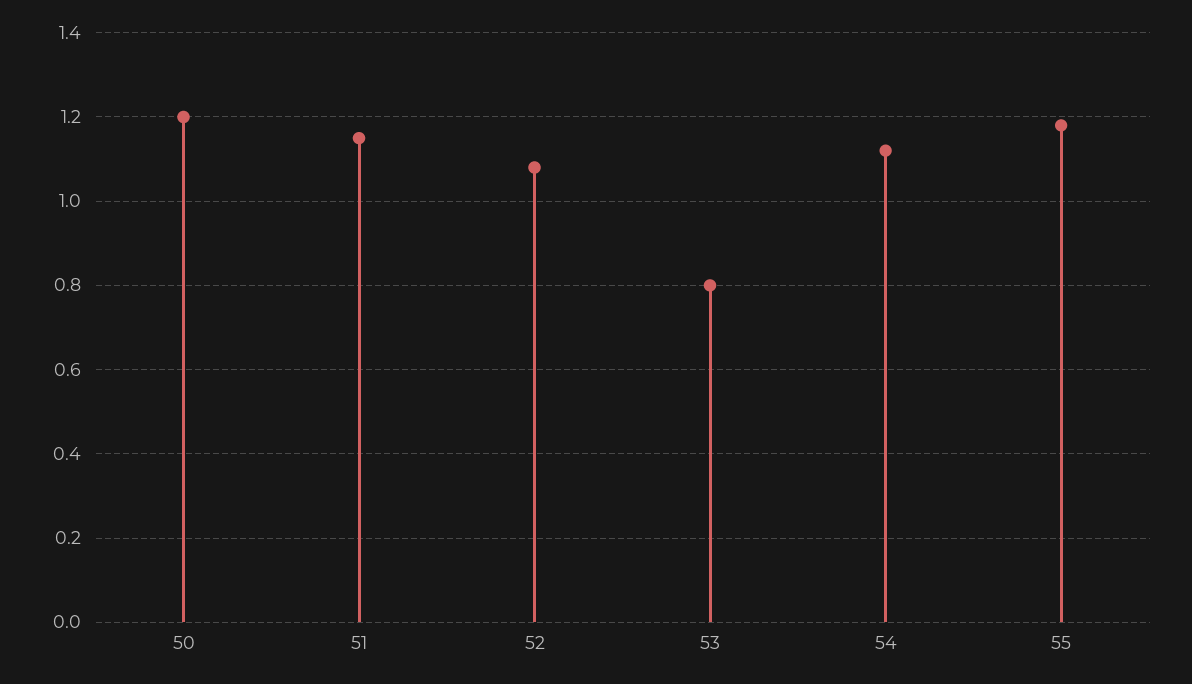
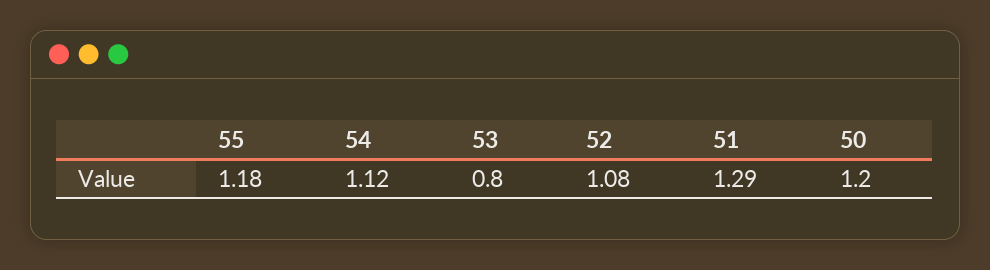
  {
    "50": 1.2,
-   "51": 1.15,
+   "51": 1.29,
    "52": 1.08,
    "53": 0.8,
    "54": 1.12,
    "55": 1.18
  }

